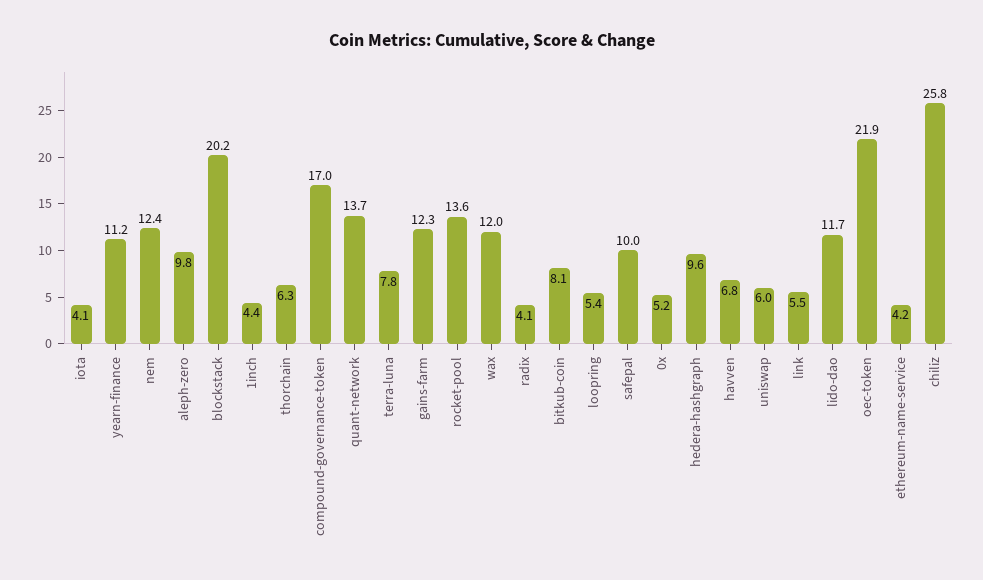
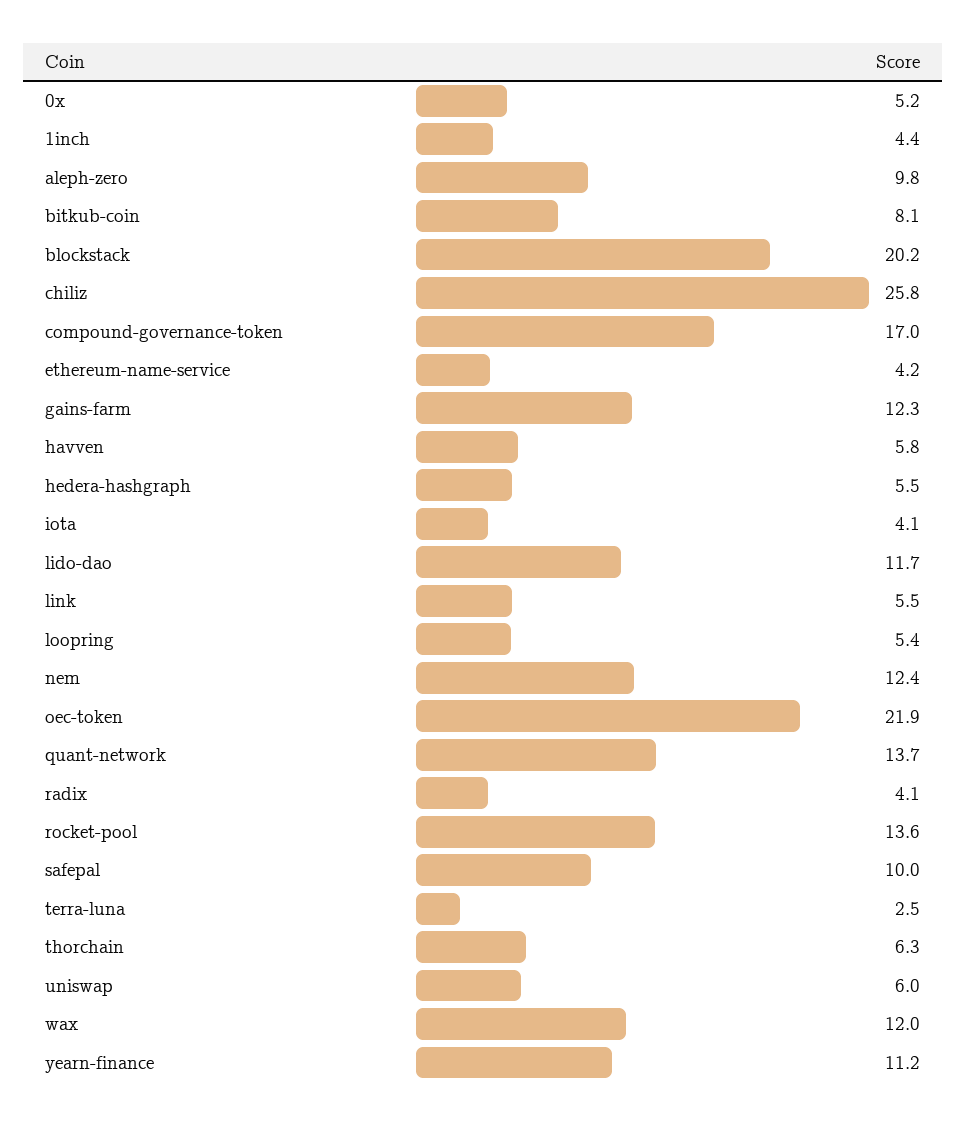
  {
    "iota": 4.1,
    "yearn-finance": 11.2,
    "nem": 12.4,
    "aleph-zero": 9.8,
    "blockstack": 20.2,
    "1inch": 4.4,
    "thorchain": 6.3,
    "compound-governance-token": 17,
    "quant-network": 13.7,
-   "terra-luna": 7.8,
+   "terra-luna": 2.5,
    "gains-farm": 12.3,
    "rocket-pool": 13.6,
    "wax": 12,
    "radix": 4.1,
    "bitkub-coin": 8.1,
    "loopring": 5.4,
    "safepal": 10,
    "0x": 5.2,
-   "hedera-hashgraph": 9.6,
+   "hedera-hashgraph": 5.5,
-   "havven": 6.8,
+   "havven": 5.8,
    "uniswap": 6,
    "link": 5.5,
    "lido-dao": 11.7,
    "oec-token": 21.9,
    "ethereum-name-service": 4.2,
    "chiliz": 25.8
  }

